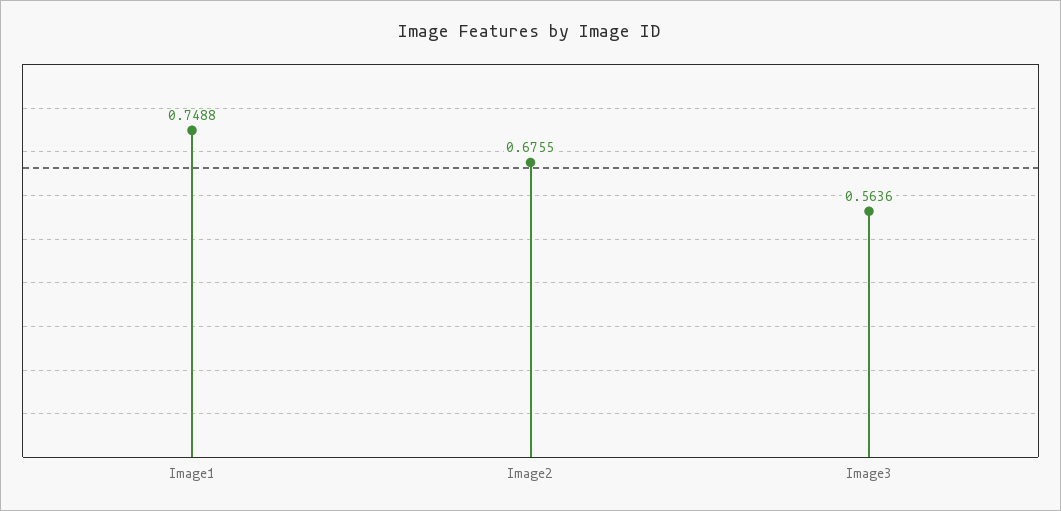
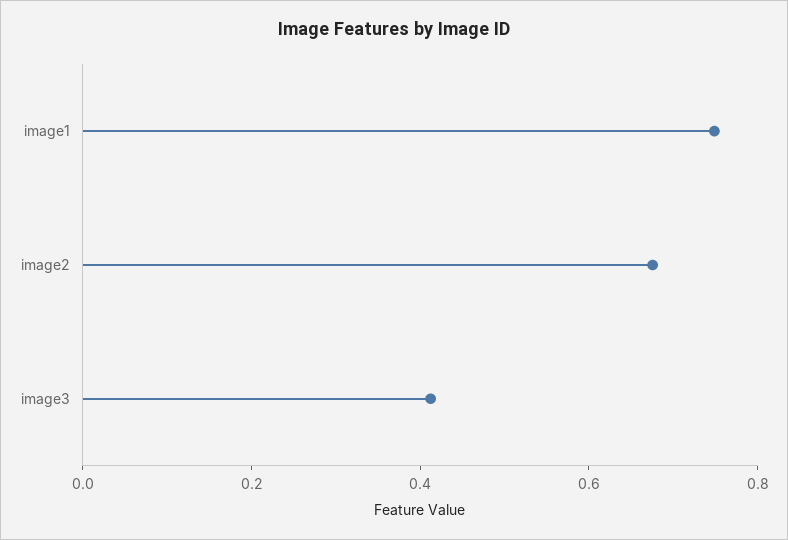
  {
    "Image1": 0.7488,
    "Image2": 0.6755,
-   "Image3": 0.5636
+   "Image3": 0.4
  }

